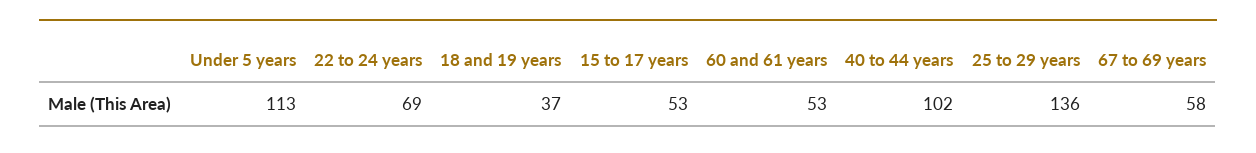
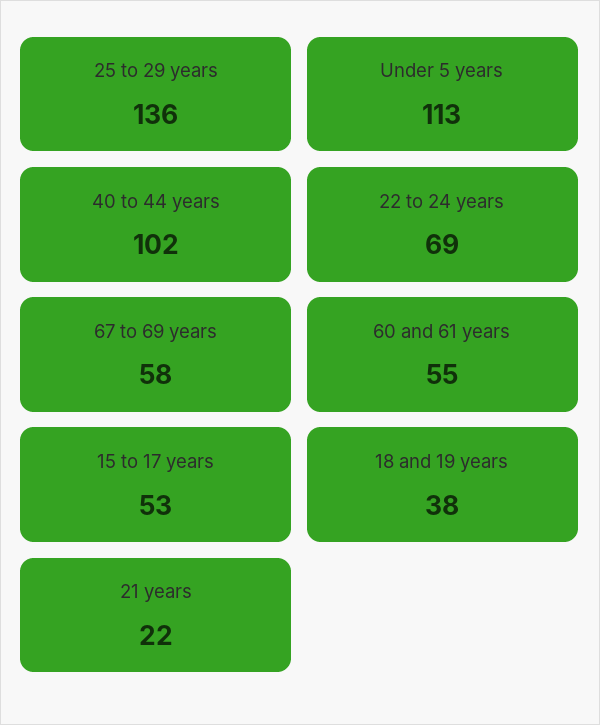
  {
    "Under 5 years": 113,
    "22 to 24 years": 69,
-   "18 and 19 years": 37,
+   "18 and 19 years": 38,
    "15 to 17 years": 53,
-   "60 and 61 years": 53,
+   "60 and 61 years": 55,
    "40 to 44 years": 102,
    "25 to 29 years": 136,
-   "67 to 69 years": 58
+   "67 to 69 years": 58,
+   "21 years": 22
  }

